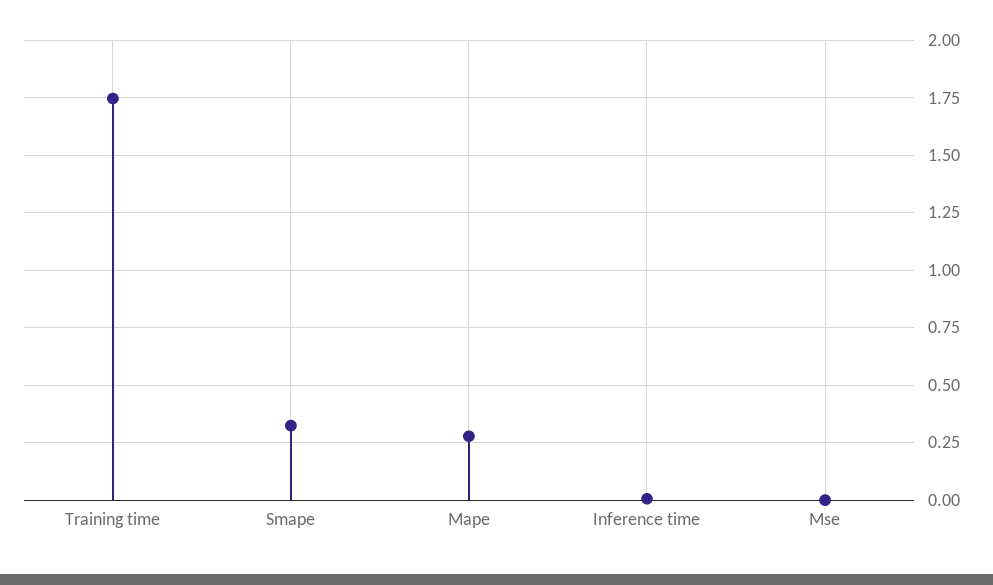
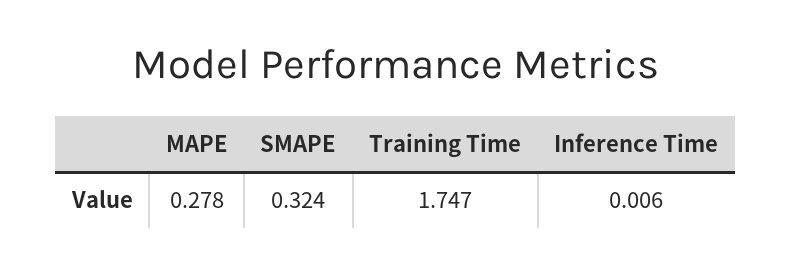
  {
    "Training time": 1.747,
    "Smape": 0.324,
    "Mape": 0.278,
-   "Inference time": 0.006,
+   "Inference time": 0.006
-   "Mse": 0
  }

